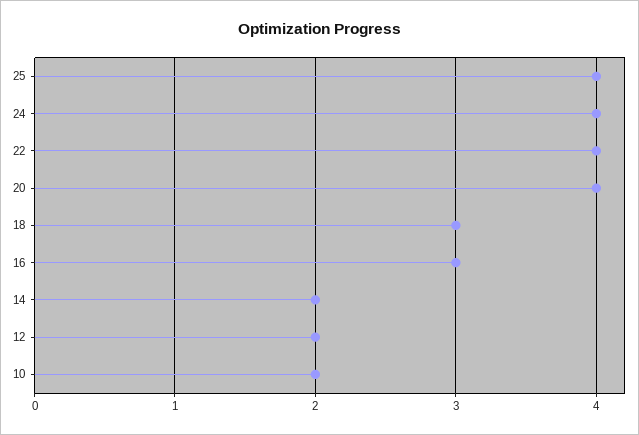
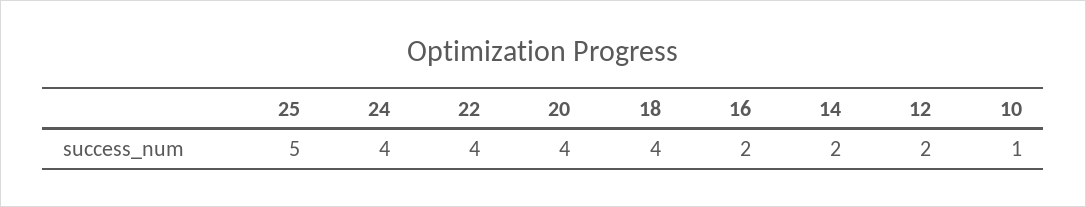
  {
-   "25": 4,
+   "25": 5,
    "24": 4,
    "22": 4,
    "20": 4,
-   "18": 3,
+   "18": 4,
-   "16": 3,
+   "16": 2,
    "14": 2,
    "12": 2,
-   "10": 2
+   "10": 1
  }

